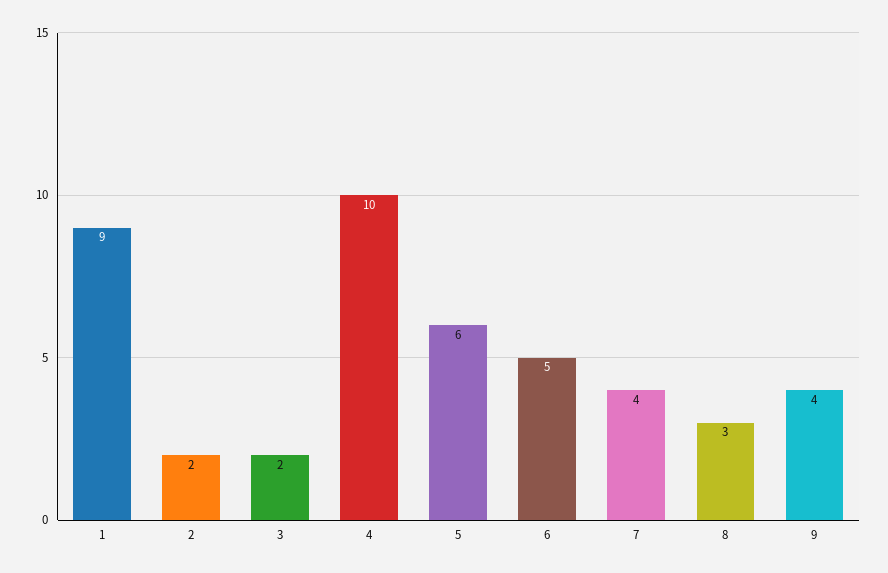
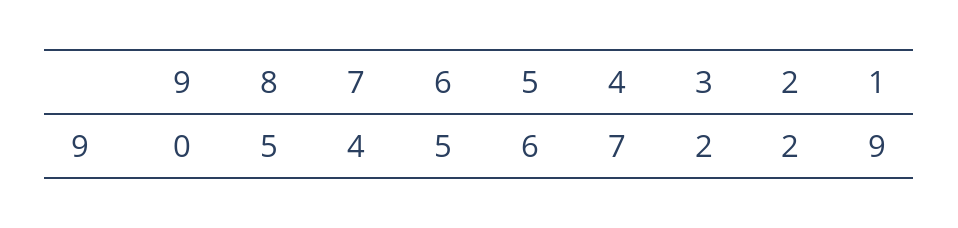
  {
    "1": 9,
    "2": 2,
    "3": 2,
-   "4": 10,
+   "4": 7,
    "5": 6,
    "6": 5,
    "7": 4,
-   "8": 3,
+   "8": 5,
-   "9": 4
+   "9": 0
  }

